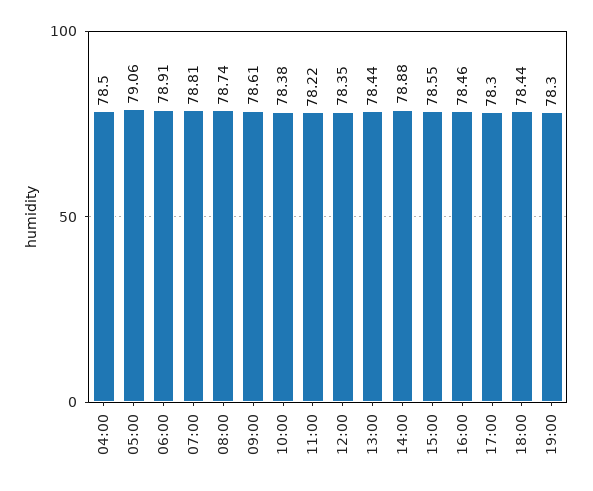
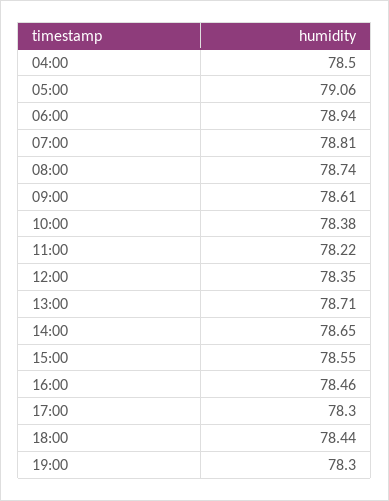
  {
    "04:00": 78.5,
    "05:00": 79.06,
-   "06:00": 78.91,
+   "06:00": 78.94,
    "07:00": 78.81,
    "08:00": 78.74,
    "09:00": 78.61,
    "10:00": 78.38,
    "11:00": 78.22,
    "12:00": 78.35,
-   "13:00": 78.44,
+   "13:00": 78.71,
-   "14:00": 78.88,
+   "14:00": 78.65,
    "15:00": 78.55,
    "16:00": 78.46,
    "17:00": 78.3,
    "18:00": 78.44,
    "19:00": 78.3
  }

